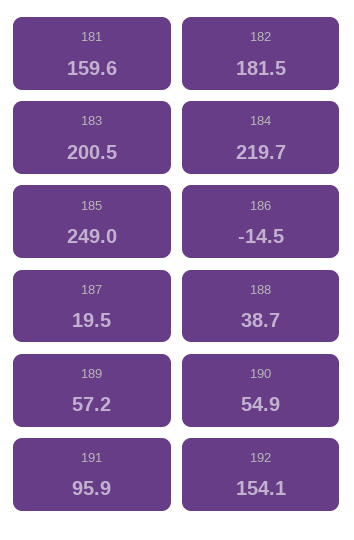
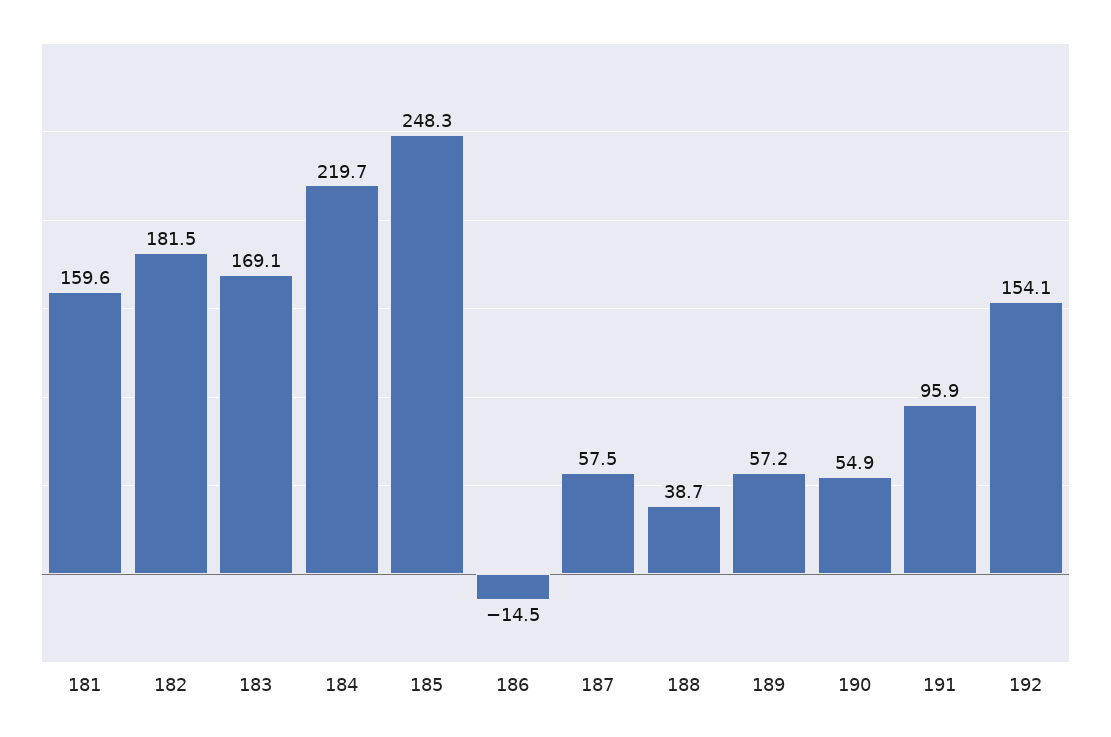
  {
    "181": 159.6,
    "182": 181.5,
-   "183": 200.5,
+   "183": 169.1,
    "184": 219.7,
-   "185": 249,
+   "185": 248.3,
    "186": -14.5,
-   "187": 19.5,
+   "187": 57.5,
    "188": 38.7,
    "189": 57.2,
    "190": 54.9,
    "191": 95.9,
    "192": 154.1
  }

